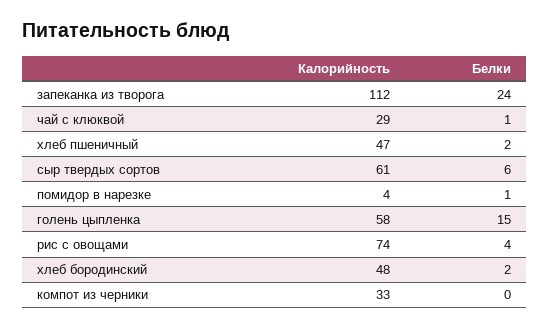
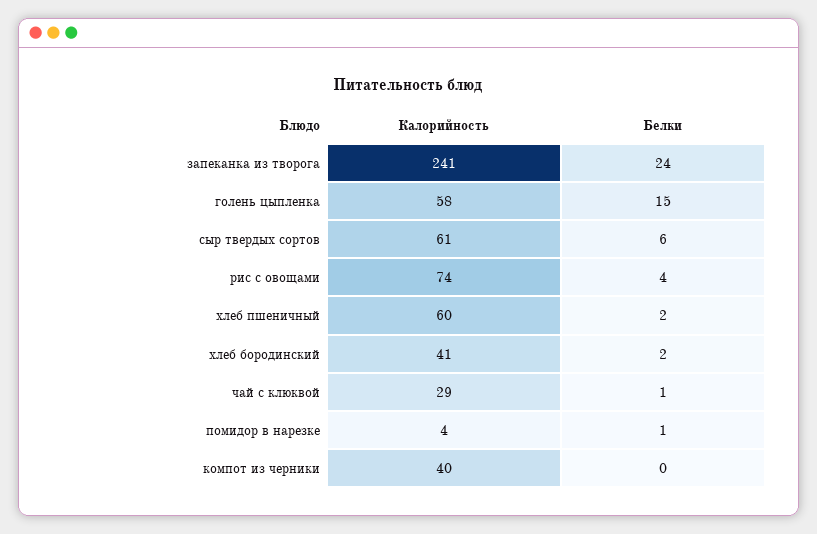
  {
    "Калорийность": {
-     "запеканка из творога": 112,
+     "запеканка из творога": 241,
      "чай с клюквой": 29,
-     "хлеб пшеничный": 47,
+     "хлеб пшеничный": 60,
      "сыр твердых сортов": 61,
      "помидор в нарезке": 4,
      "голень цыпленка": 58,
      "рис с овощами": 74,
-     "хлеб бородинский": 48,
+     "хлеб бородинский": 41,
-     "компот из черники": 33
+     "компот из черники": 40
    },
    "Белки": {
      "запеканка из творога": 24,
      "чай с клюквой": 1,
      "хлеб пшеничный": 2,
      "сыр твердых сортов": 6,
      "помидор в нарезке": 1,
      "голень цыпленка": 15,
      "рис с овощами": 4,
      "хлеб бородинский": 2,
      "компот из черники": 0
    }
  }

